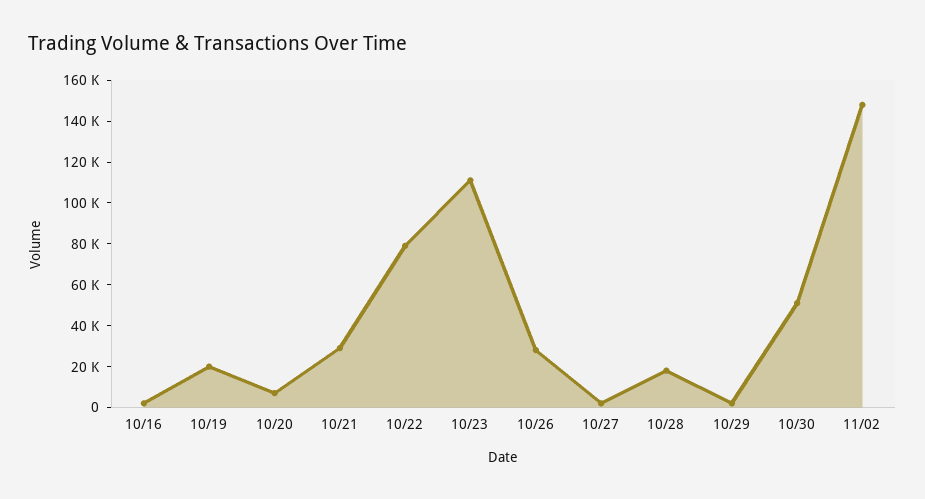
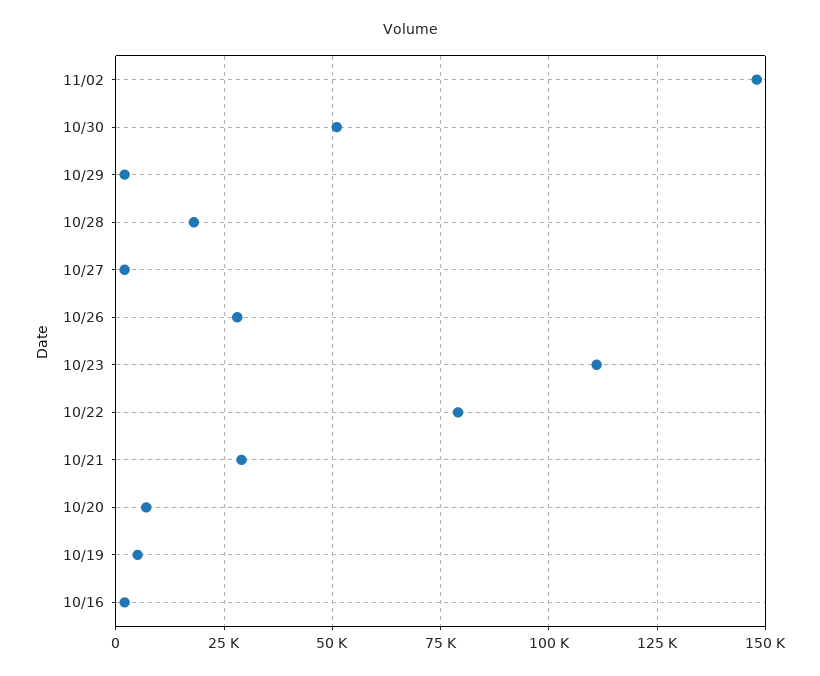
  {
    "10/16": 2500,
-   "10/19": 20000,
+   "10/19": 5000,
    "10/20": 7500,
    "10/21": 30000,
    "10/22": 80000,
    "10/23": 110000,
    "10/26": 27500,
    "10/27": 2500,
    "10/28": 17500,
    "10/29": 2500,
    "10/30": 50000,
    "11/02": 147500
  }

